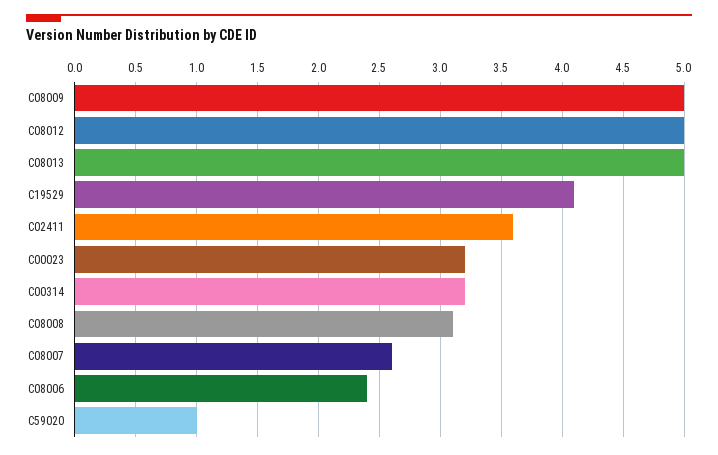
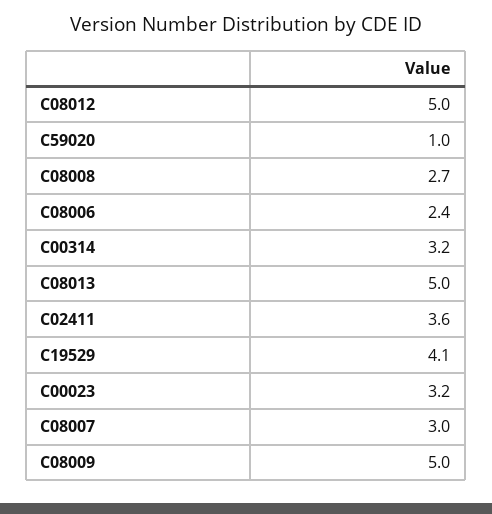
  {
    "C08009": 5,
    "C08012": 5,
    "C08013": 5,
    "C19529": 4.1,
    "C02411": 3.6,
    "C00023": 3.2,
    "C00314": 3.2,
-   "C08008": 3.1,
+   "C08008": 2.7,
-   "C08007": 2.6,
+   "C08007": 3,
    "C08006": 2.4,
    "C59020": 1
  }

